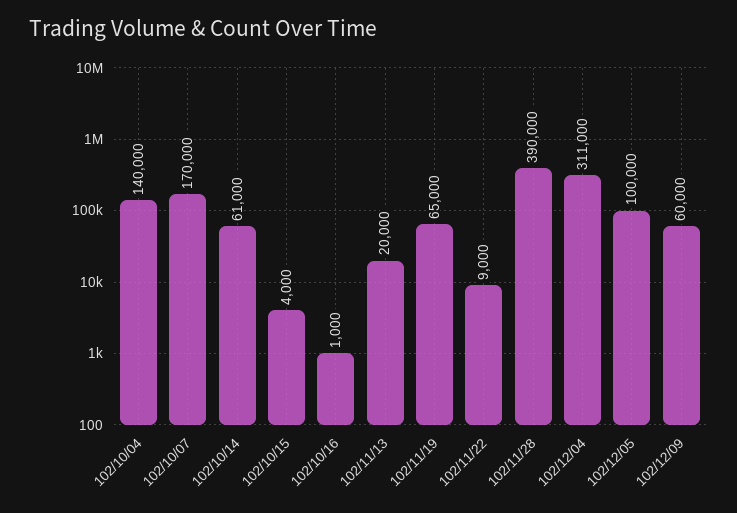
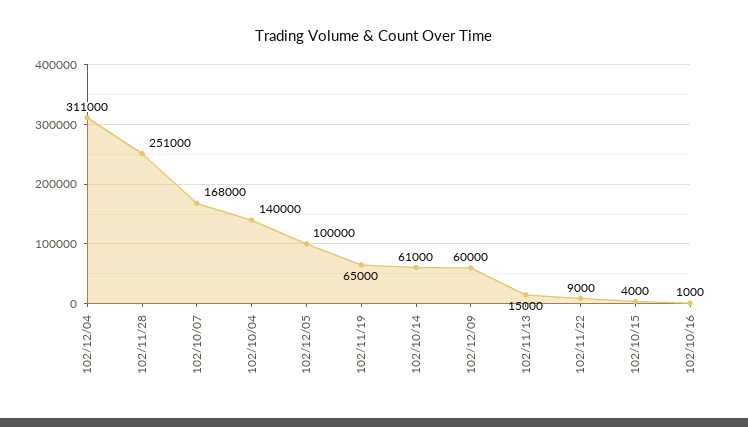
  {
    "102/10/04": 140000,
-   "102/10/07": 170000,
+   "102/10/07": 168000,
    "102/10/14": 61000,
    "102/10/15": 4000,
    "102/10/16": 1000,
-   "102/11/13": 20000,
+   "102/11/13": 15000,
    "102/11/19": 65000,
    "102/11/22": 9000,
-   "102/11/28": 390000,
+   "102/11/28": 251000,
    "102/12/04": 311000,
    "102/12/05": 100000,
    "102/12/09": 60000
  }

